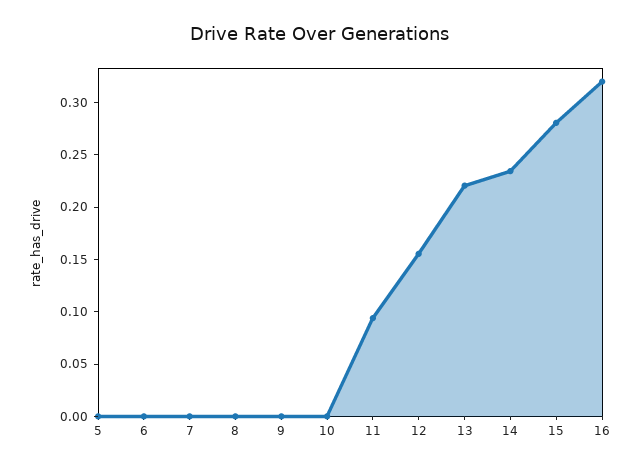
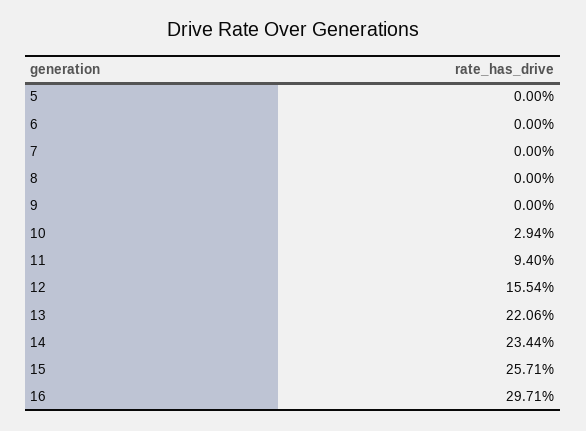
  {
    "5": 0,
    "6": 0,
    "7": 0,
    "8": 0,
    "9": 0,
-   "10": 0,
+   "10": 0.0294,
    "11": 0.094,
    "12": 0.1554,
    "13": 0.2206,
    "14": 0.2344,
-   "15": 0.28,
+   "15": 0.2571,
-   "16": 0.32
+   "16": 0.2971
  }

